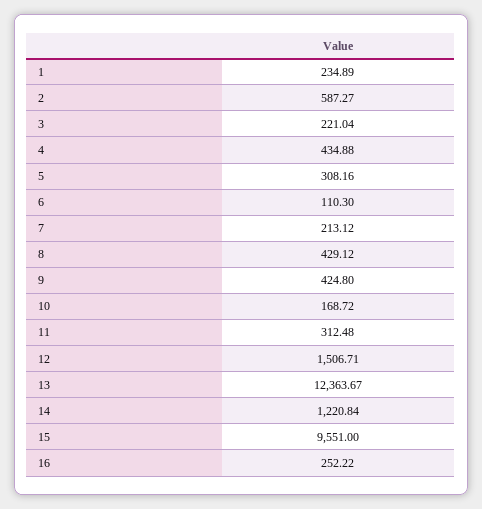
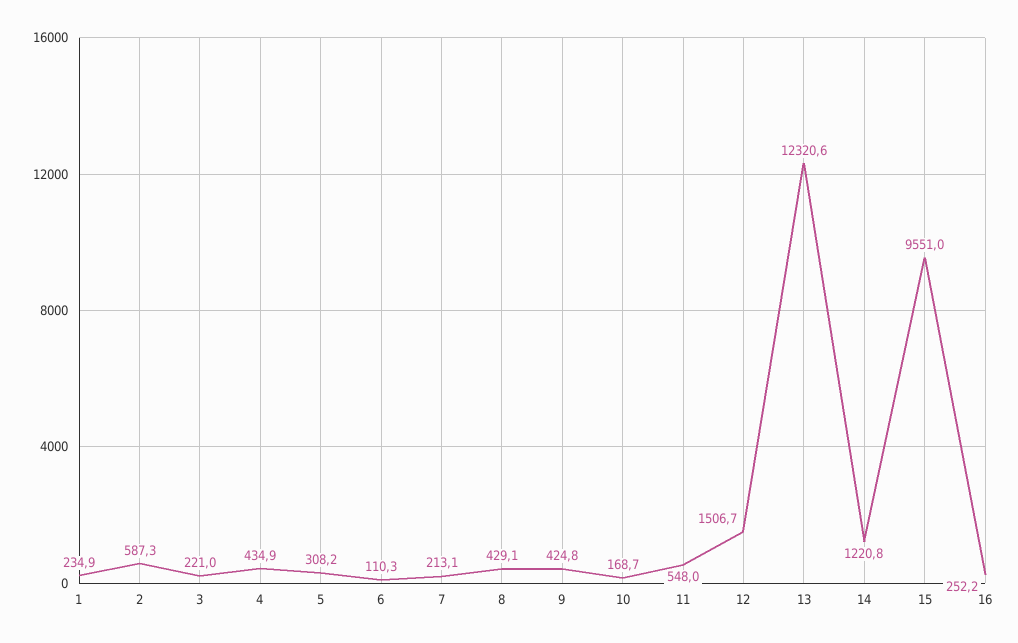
  {
    "1": 234.89,
    "2": 587.27,
    "3": 221.04,
    "4": 434.88,
    "5": 308.16,
    "6": 110.3,
    "7": 213.12,
    "8": 429.12,
    "9": 424.8,
    "10": 168.72,
-   "11": 312.48,
+   "11": 548,
    "12": 1506.71,
-   "13": 12363.67,
+   "13": 12320.6,
    "14": 1220.84,
    "15": 9551,
    "16": 252.22
  }

